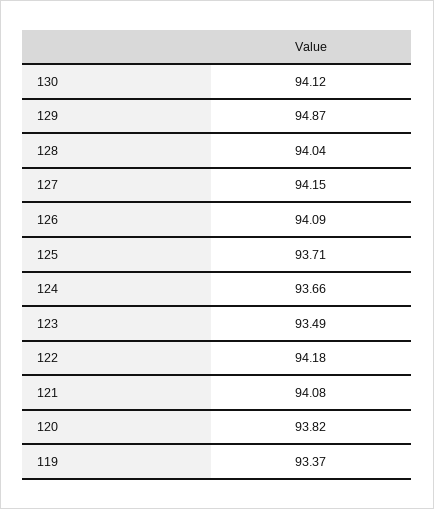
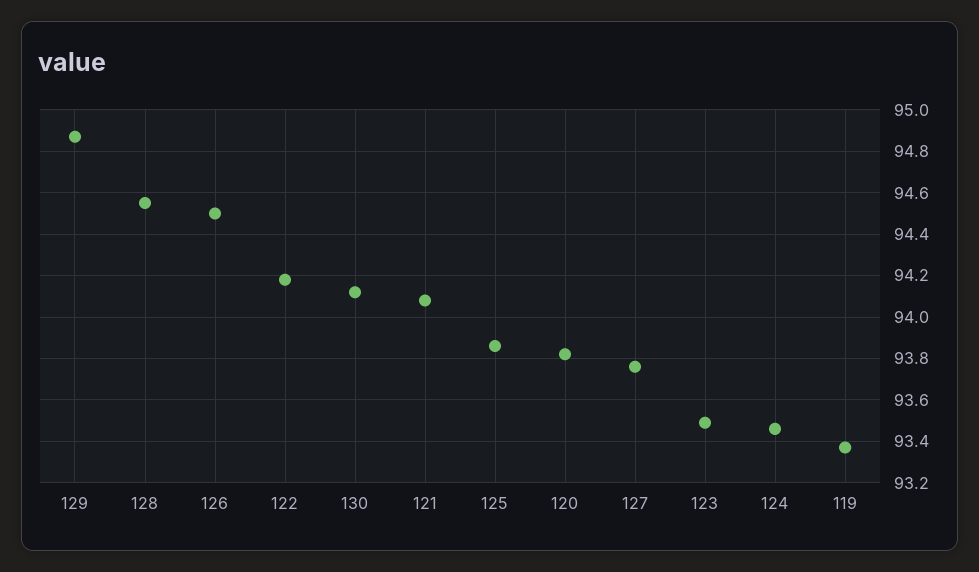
  {
    "130": 94.12,
    "129": 94.87,
-   "128": 94.04,
+   "128": 94.55,
-   "127": 94.15,
+   "127": 93.75,
-   "126": 94.09,
+   "126": 94.5,
-   "125": 93.71,
+   "125": 93.85,
-   "124": 93.66,
+   "124": 93.45,
    "123": 93.49,
    "122": 94.18,
    "121": 94.08,
    "120": 93.82,
    "119": 93.37
  }

